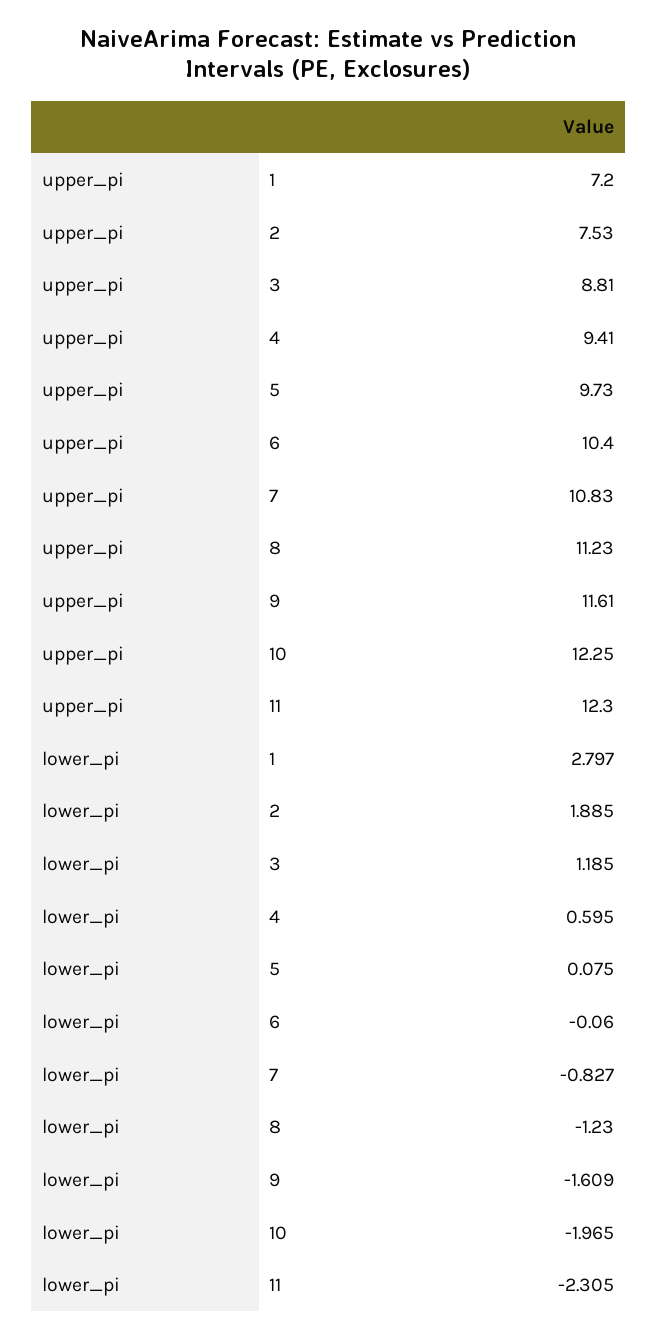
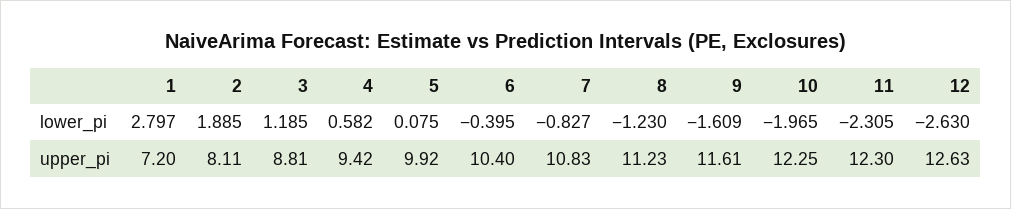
  {
    "upper_pi": {
      "1": 7.2,
-     "2": 7.53,
+     "2": 8.11,
      "3": 8.81,
-     "4": 9.41,
+     "4": 9.42,
-     "5": 9.73,
+     "5": 9.92,
      "6": 10.4,
      "7": 10.83,
      "8": 11.23,
      "9": 11.61,
      "10": 12.25,
-     "11": 12.3
+     "11": 12.3,
+     "12": 12.63
    },
    "lower_pi": {
      "1": 2.797,
      "2": 1.885,
      "3": 1.185,
-     "4": 0.595,
+     "4": 0.582,
      "5": 0.075,
-     "6": -0.06,
+     "6": -0.395,
      "7": -0.827,
      "8": -1.23,
      "9": -1.609,
      "10": -1.965,
-     "11": -2.305
+     "11": -2.305,
+     "12": -2.63
    }
  }

